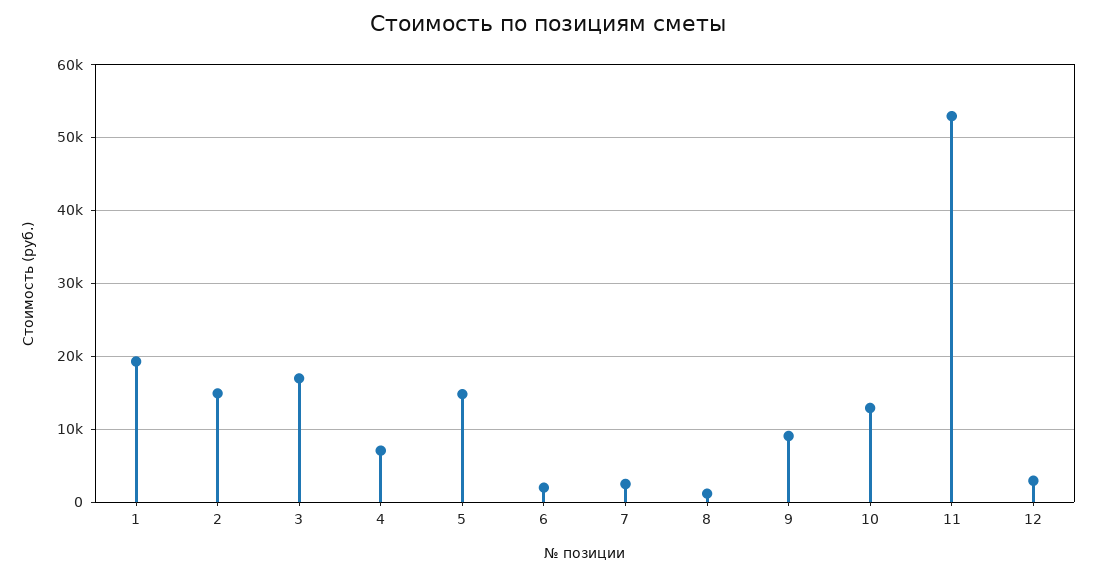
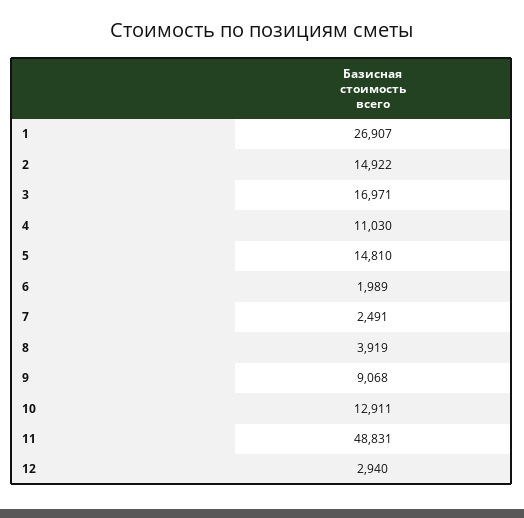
  {
-   "1": 19000,
+   "1": 26907,
    "2": 14922,
    "3": 16971,
-   "4": 7000,
+   "4": 11030,
    "5": 14810,
    "6": 1989,
    "7": 2491,
-   "8": 1000,
+   "8": 3919,
    "9": 9068,
    "10": 12911,
-   "11": 53000,
+   "11": 48831,
    "12": 2940
  }

